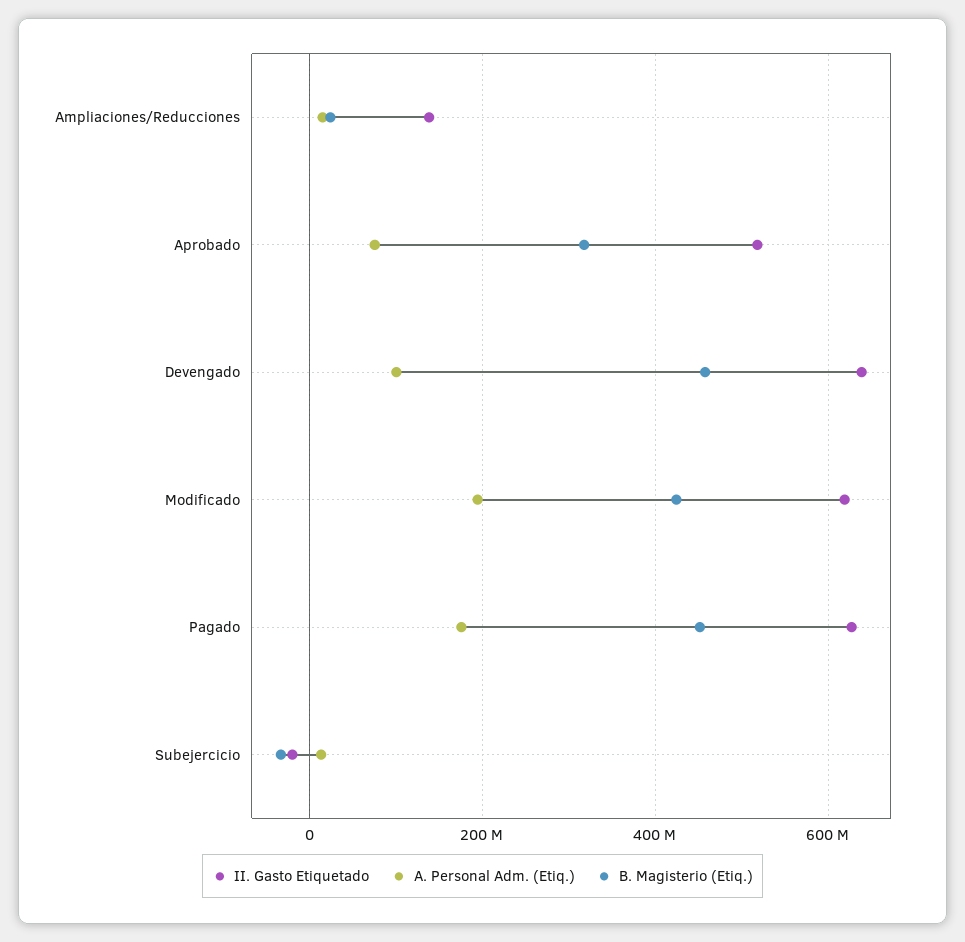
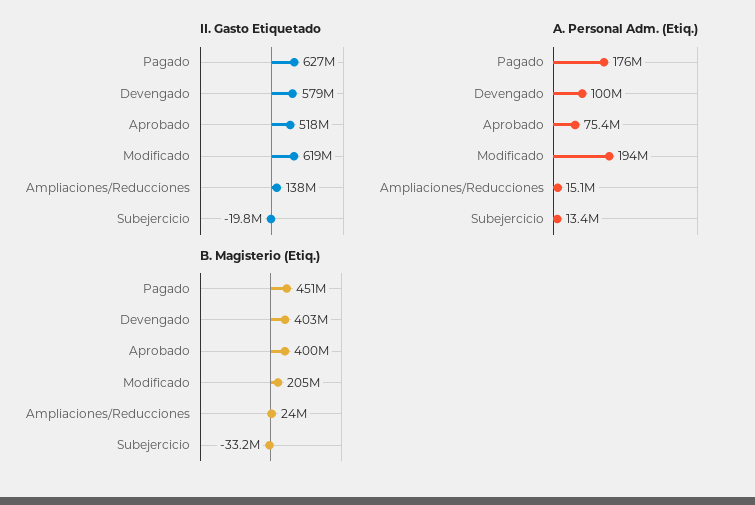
  {
    "II. Gasto Etiquetado": {
      "Ampliaciones/Reducciones": 138000000,
      "Aprobado": 518000000,
-     "Devengado": 640000000,
+     "Devengado": 579000000,
      "Modificado": 619000000,
      "Pagado": 627000000,
      "Subejercicio": -19800000
    },
    "A. Personal Adm. (Etiq.)": {
      "Ampliaciones/Reducciones": 15100000,
      "Aprobado": 75400000,
      "Devengado": 100000000,
      "Modificado": 194000000,
      "Pagado": 176000000,
      "Subejercicio": 13400000
    },
    "B. Magisterio (Etiq.)": {
      "Ampliaciones/Reducciones": 24000000,
-     "Aprobado": 320000000,
+     "Aprobado": 400000000,
-     "Devengado": 460000000,
+     "Devengado": 403000000,
-     "Modificado": 420000000,
+     "Modificado": 205000000,
      "Pagado": 451000000,
      "Subejercicio": -33200000
    }
  }

